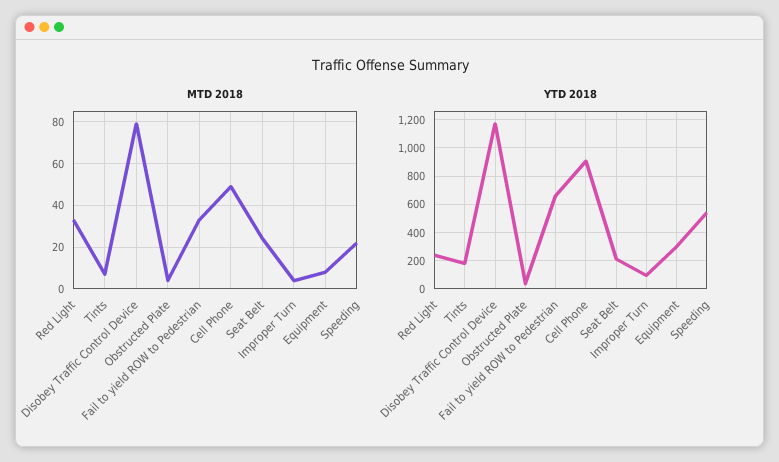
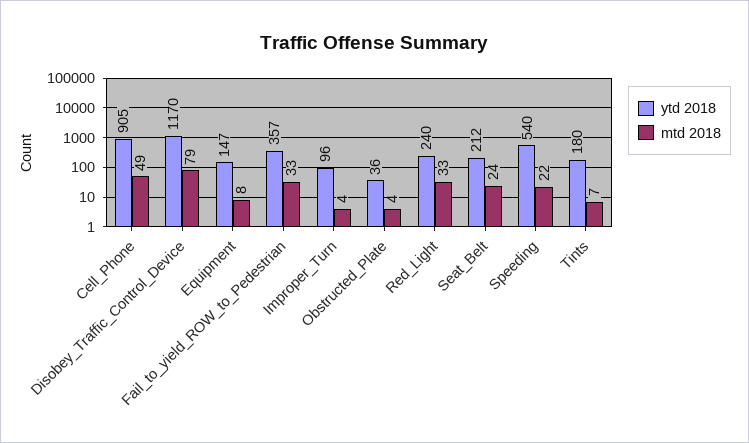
  {
    "MTD 2018": {
      "Red Light": 33,
      "Tints": 7,
      "Disobey Traffic Control Device": 79,
      "Obstructed Plate": 4,
      "Fail to yield ROW to Pedestrian": 33,
      "Cell Phone": 49,
      "Seat Belt": 24,
      "Improper Turn": 4,
      "Equipment": 8,
      "Speeding": 22
    },
    "YTD 2018": {
      "Red Light": 240,
      "Tints": 180,
      "Disobey Traffic Control Device": 1170,
      "Obstructed Plate": 36,
-     "Fail to yield ROW to Pedestrian": 650,
+     "Fail to yield ROW to Pedestrian": 357,
      "Cell Phone": 905,
      "Seat Belt": 212,
      "Improper Turn": 96,
-     "Equipment": 300,
+     "Equipment": 147,
      "Speeding": 540
    }
  }

